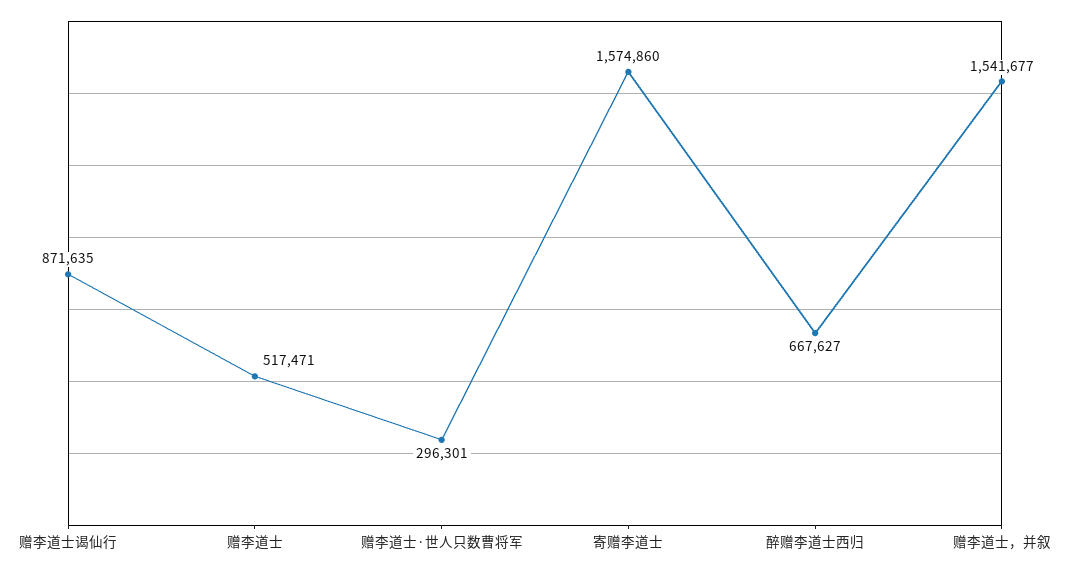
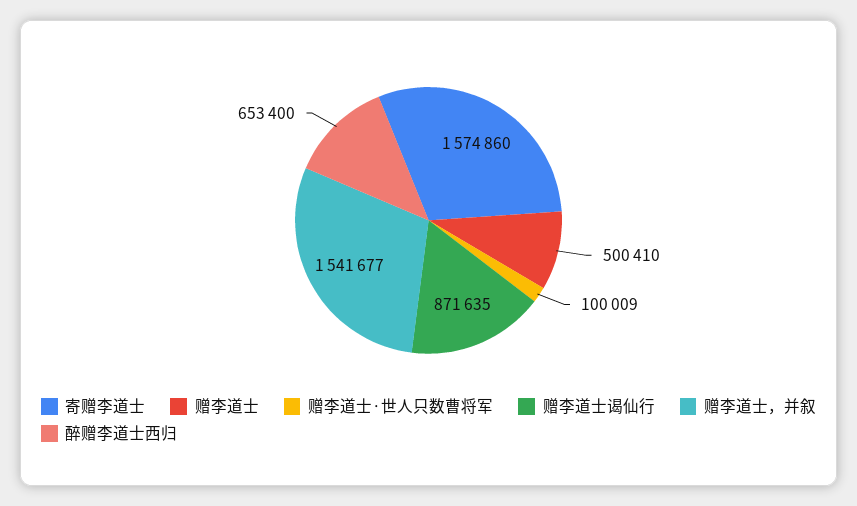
  {
    "赠李道士谒仙行": 871635,
-   "赠李道士": 517471,
+   "赠李道士": 500410,
-   "赠李道士·世人只数曹将军": 296301,
+   "赠李道士·世人只数曹将军": 100009,
    "寄赠李道士": 1574860,
-   "醉赠李道士西归": 667627,
+   "醉赠李道士西归": 653400,
    "赠李道士，并叙": 1541677
  }

